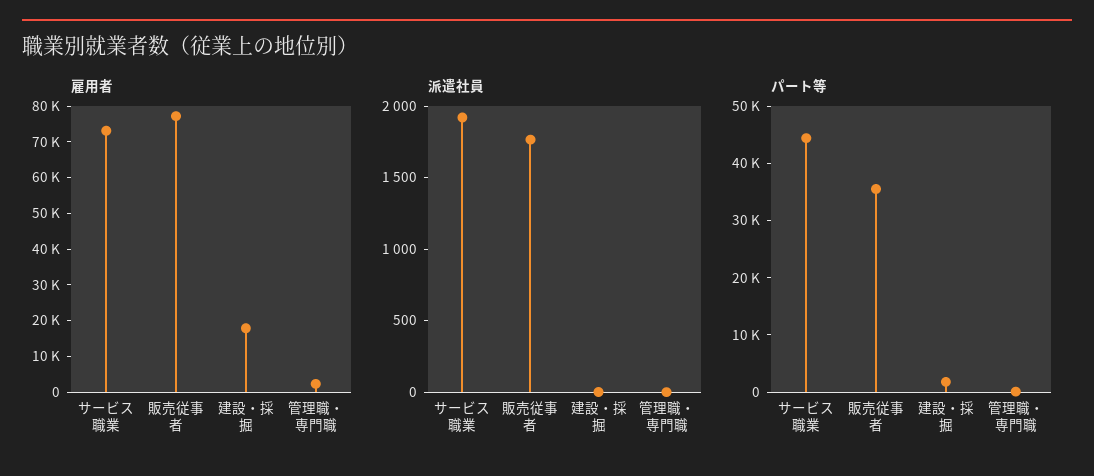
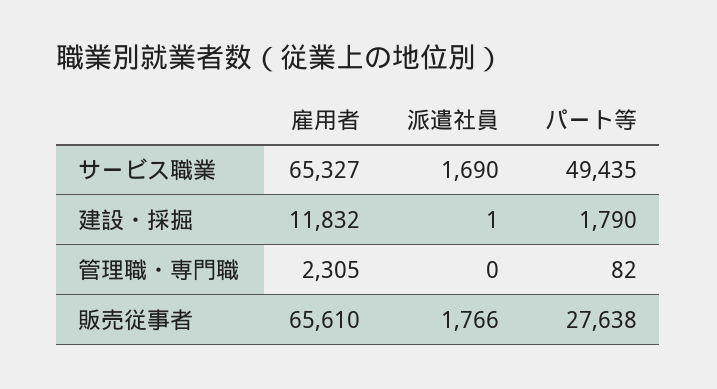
  {
    "雇用者": {
-     "サービス職業": 72500,
+     "サービス職業": 65327,
-     "販売従事者": 77500,
+     "販売従事者": 65610,
-     "建設・採掘": 17500,
+     "建設・採掘": 11832,
      "管理職・専門職": 2305
    },
    "派遣社員": {
-     "サービス職業": 1900,
+     "サービス職業": 1690,
      "販売従事者": 1766,
      "建設・採掘": 1,
      "管理職・専門職": 0
    },
    "パート等": {
-     "サービス職業": 44000,
+     "サービス職業": 49435,
-     "販売従事者": 36000,
+     "販売従事者": 27638,
      "建設・採掘": 1790,
      "管理職・専門職": 82
    }
  }

